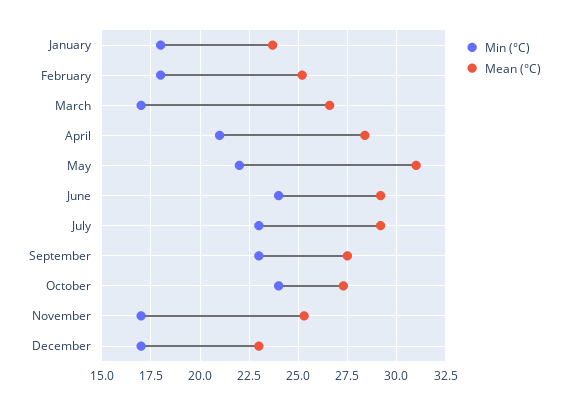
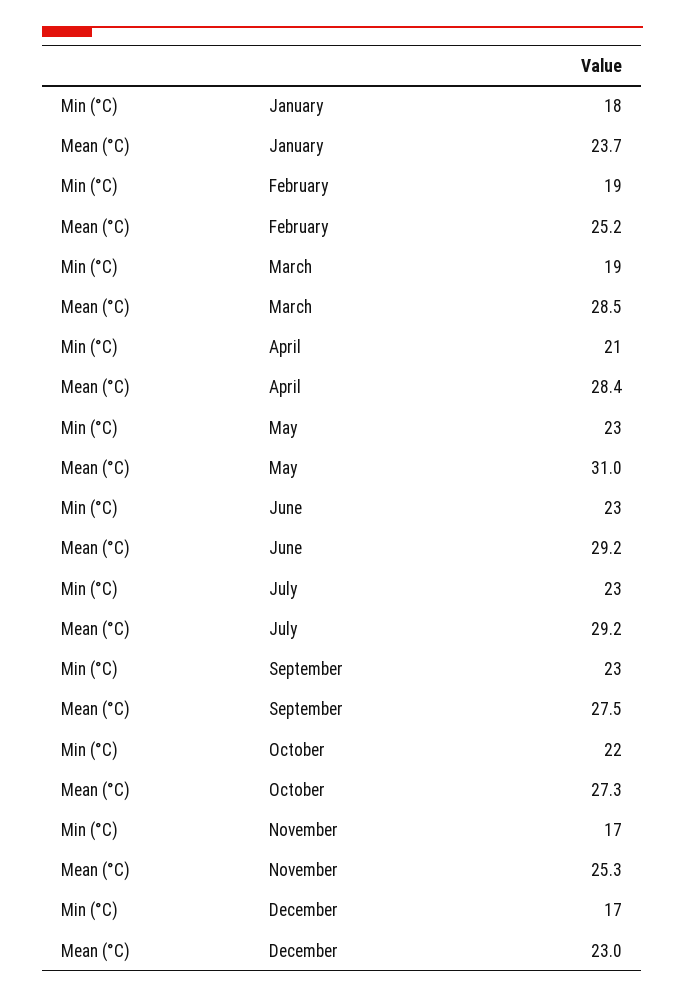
  {
    "Min (°C)": {
      "January": 18,
-     "February": 18,
+     "February": 19,
-     "March": 17,
+     "March": 19,
      "April": 21,
-     "May": 22,
+     "May": 23,
-     "June": 24,
+     "June": 23,
      "July": 23,
      "September": 23,
-     "October": 24,
+     "October": 22,
      "November": 17,
      "December": 17
    },
    "Mean (°C)": {
      "January": 23.7,
      "February": 25.2,
-     "March": 26.5,
+     "March": 28.5,
      "April": 28.4,
      "May": 31,
      "June": 29.2,
      "July": 29.2,
      "September": 27.5,
      "October": 27.3,
      "November": 25.3,
      "December": 23
    }
  }

